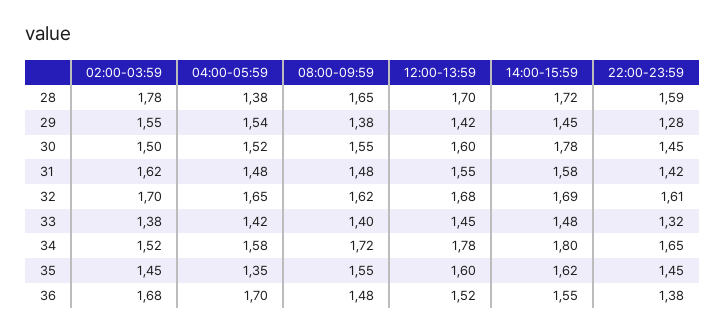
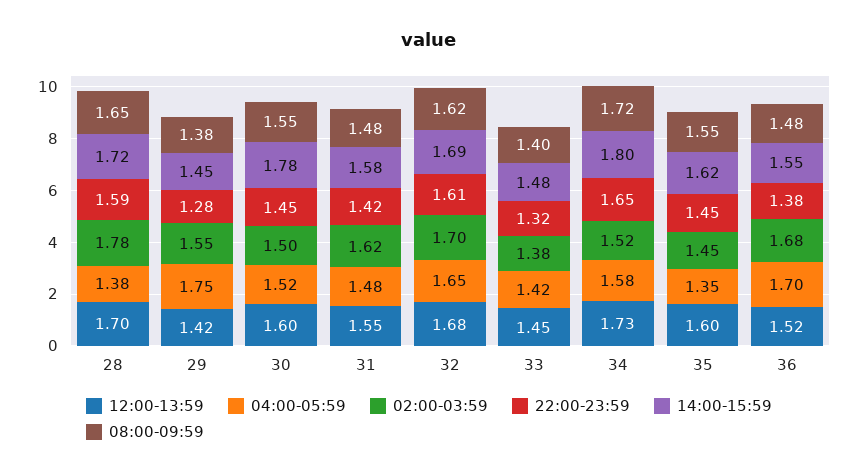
  {
    "02:00-03:59": {
      "28": 1.78,
      "29": 1.55,
      "30": 1.5,
      "31": 1.62,
      "32": 1.7,
      "33": 1.38,
      "34": 1.52,
      "35": 1.45,
      "36": 1.68
    },
    "04:00-05:59": {
      "28": 1.38,
-     "29": 1.54,
+     "29": 1.75,
      "30": 1.52,
      "31": 1.48,
      "32": 1.65,
      "33": 1.42,
      "34": 1.58,
      "35": 1.35,
      "36": 1.7
    },
    "08:00-09:59": {
      "28": 1.65,
      "29": 1.38,
      "30": 1.55,
      "31": 1.48,
      "32": 1.62,
      "33": 1.4,
      "34": 1.72,
      "35": 1.55,
      "36": 1.48
    },
    "12:00-13:59": {
      "28": 1.7,
      "29": 1.42,
      "30": 1.6,
      "31": 1.55,
      "32": 1.68,
      "33": 1.45,
-     "34": 1.78,
+     "34": 1.73,
      "35": 1.6,
      "36": 1.52
    },
    "14:00-15:59": {
      "28": 1.72,
      "29": 1.45,
      "30": 1.78,
      "31": 1.58,
      "32": 1.69,
      "33": 1.48,
      "34": 1.8,
      "35": 1.62,
      "36": 1.55
    },
    "22:00-23:59": {
      "28": 1.59,
      "29": 1.28,
      "30": 1.45,
      "31": 1.42,
      "32": 1.61,
      "33": 1.32,
      "34": 1.65,
      "35": 1.45,
      "36": 1.38
    }
  }

